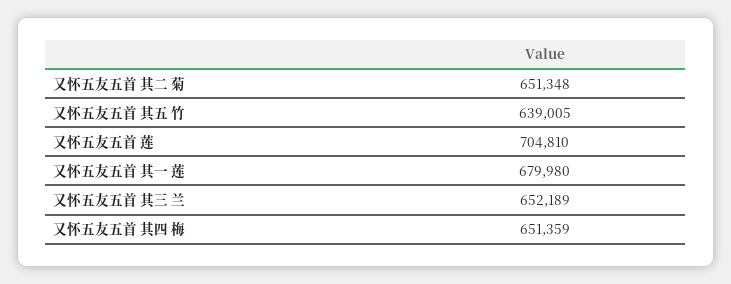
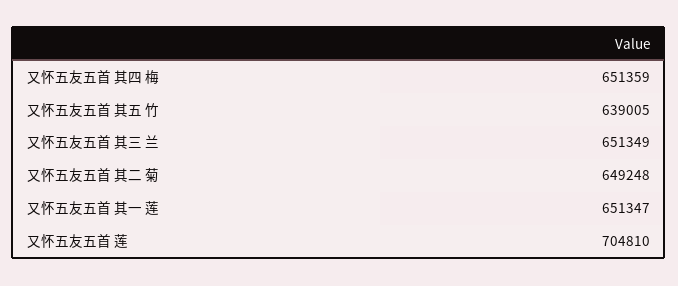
  {
-   "又怀五友五首 其二 菊": 651348,
+   "又怀五友五首 其二 菊": 649248,
    "又怀五友五首 其五 竹": 639005,
    "又怀五友五首 莲": 704810,
-   "又怀五友五首 其一 莲": 679980,
+   "又怀五友五首 其一 莲": 651347,
-   "又怀五友五首 其三 兰": 652189,
+   "又怀五友五首 其三 兰": 651349,
    "又怀五友五首 其四 梅": 651359
  }

